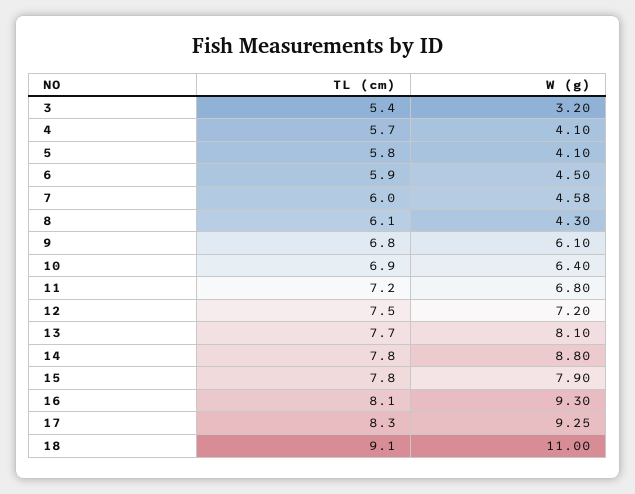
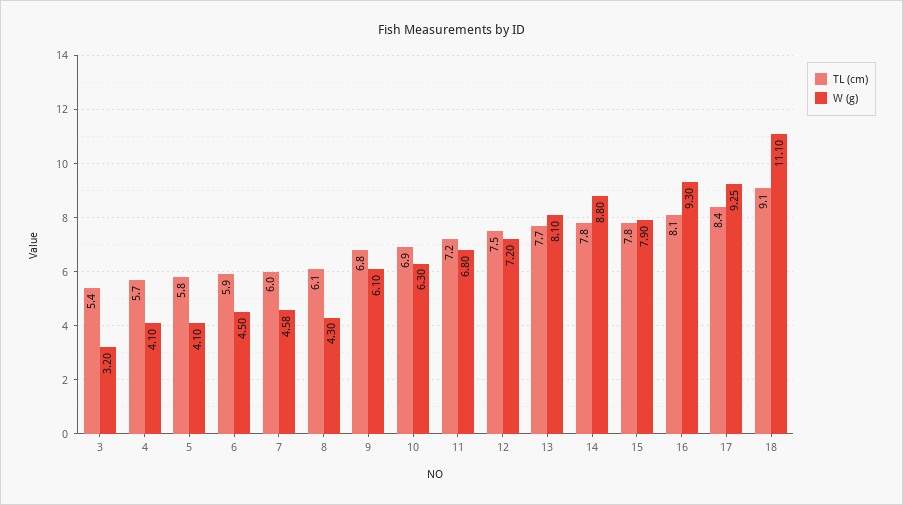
  {
    "TL (cm)": {
      "3": 5.4,
      "4": 5.7,
      "5": 5.8,
      "6": 5.9,
      "7": 6,
      "8": 6.1,
      "9": 6.8,
      "10": 6.9,
      "11": 7.2,
      "12": 7.5,
      "13": 7.7,
      "14": 7.8,
      "15": 7.8,
      "16": 8.1,
-     "17": 8.3,
+     "17": 8.4,
      "18": 9.1
    },
    "W (g)": {
      "3": 3.2,
      "4": 4.1,
      "5": 4.1,
      "6": 4.5,
      "7": 4.58,
      "8": 4.3,
      "9": 6.1,
-     "10": 6.4,
+     "10": 6.3,
      "11": 6.8,
      "12": 7.2,
      "13": 8.1,
      "14": 8.8,
      "15": 7.9,
      "16": 9.3,
      "17": 9.25,
-     "18": 11
+     "18": 11.1
    }
  }

